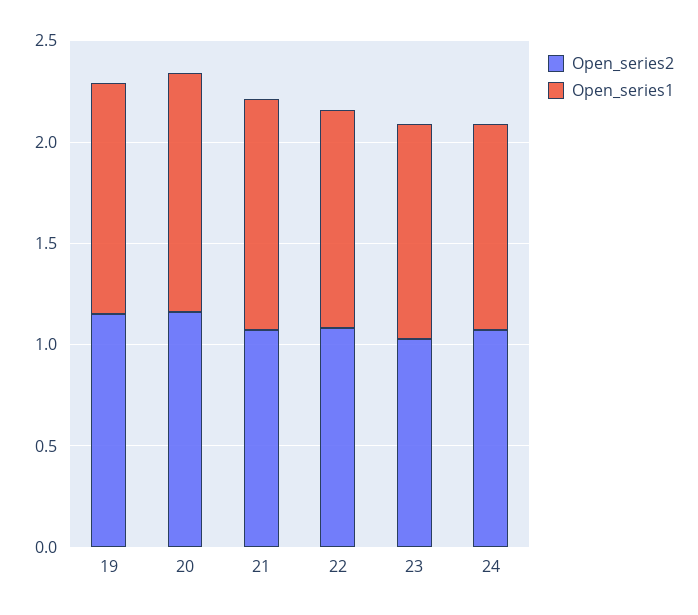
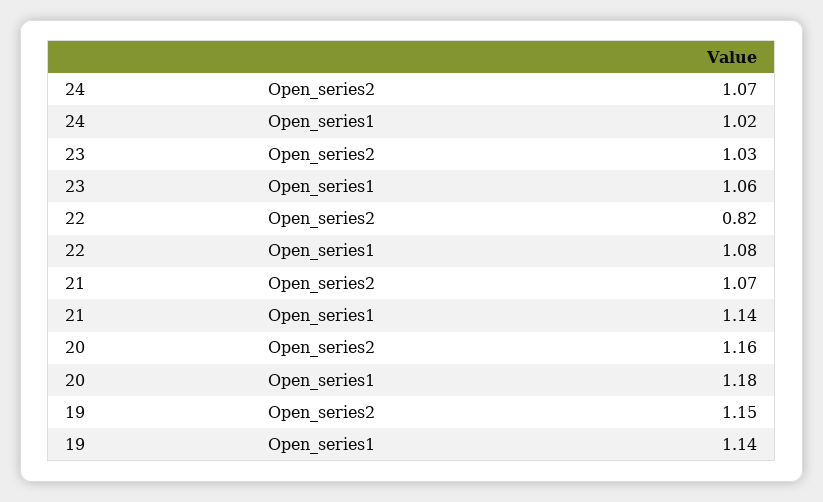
  {
    "Open_series2": {
      "19": 1.15,
      "20": 1.16,
      "21": 1.07,
-     "22": 1.1,
+     "22": 0.82,
      "23": 1.03,
      "24": 1.07
    },
    "Open_series1": {
      "19": 1.14,
      "20": 1.18,
      "21": 1.14,
      "22": 1.08,
      "23": 1.06,
      "24": 1.02
    }
  }

